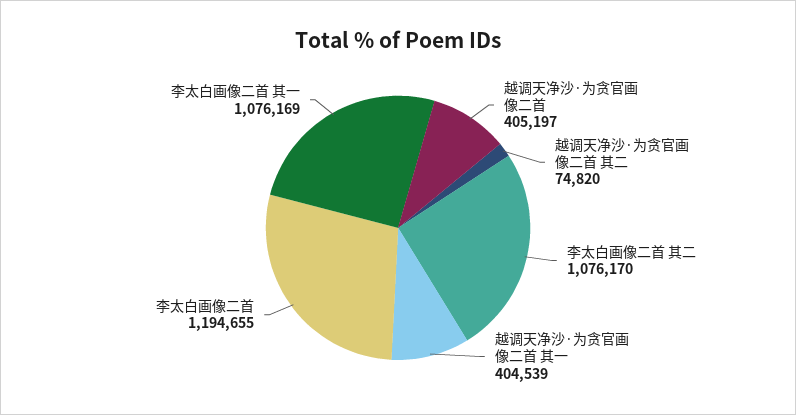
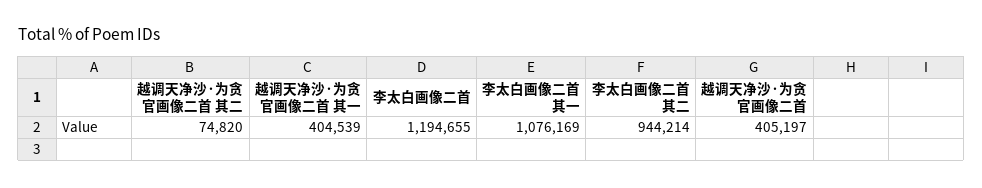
  {
    "越调天净沙·为贪官画像二首": 405197,
    "越调天净沙·为贪官画像二首 其二": 74820,
-   "李太白画像二首 其二": 1076170,
+   "李太白画像二首 其二": 944214,
    "越调天净沙·为贪官画像二首 其一": 404539,
    "李太白画像二首": 1194655,
    "李太白画像二首 其一": 1076169
  }

